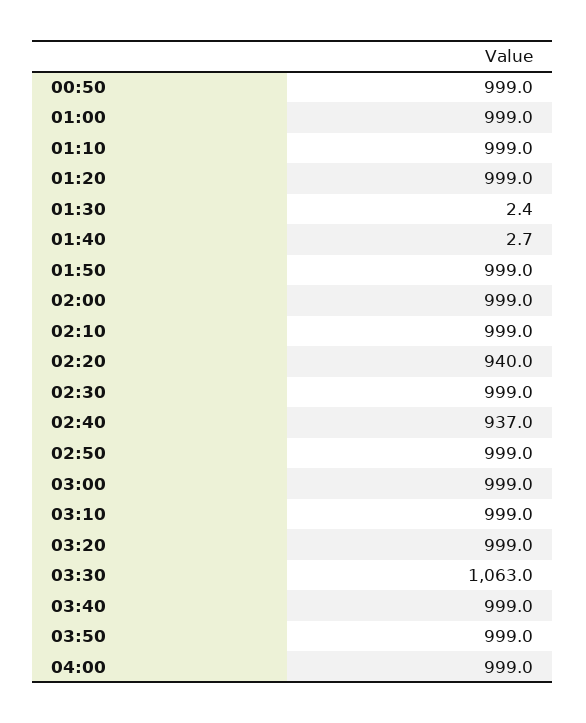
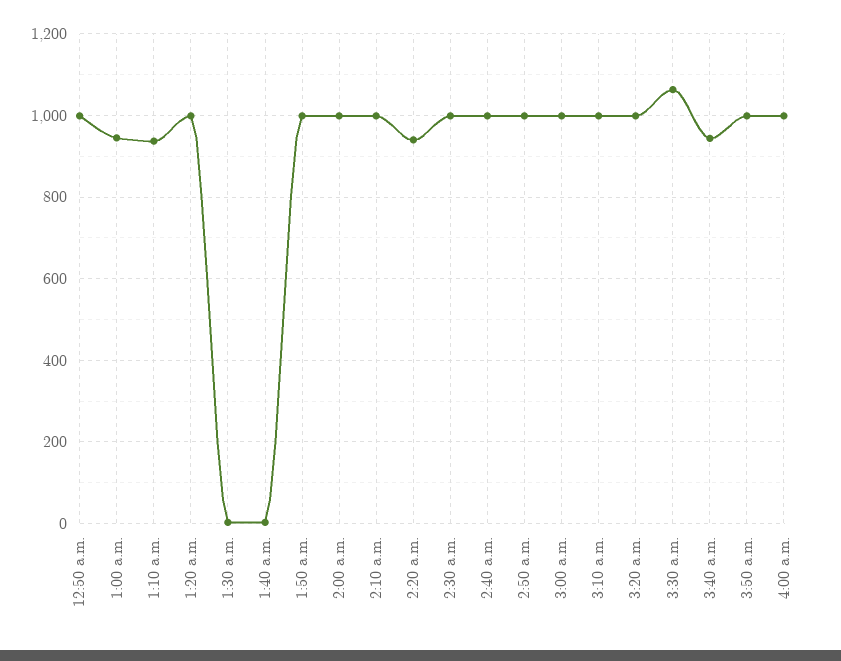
  {
    "00:50": 999,
-   "01:00": 999,
+   "01:00": 940,
-   "01:10": 999,
+   "01:10": 940,
    "01:20": 999,
    "01:30": 2.4,
    "01:40": 2.7,
    "01:50": 999,
    "02:00": 999,
    "02:10": 999,
    "02:20": 940,
    "02:30": 999,
-   "02:40": 937,
+   "02:40": 1000,
    "02:50": 999,
    "03:00": 999,
    "03:10": 999,
    "03:20": 999,
    "03:30": 1063,
-   "03:40": 999,
+   "03:40": 940,
    "03:50": 999,
    "04:00": 999
  }

